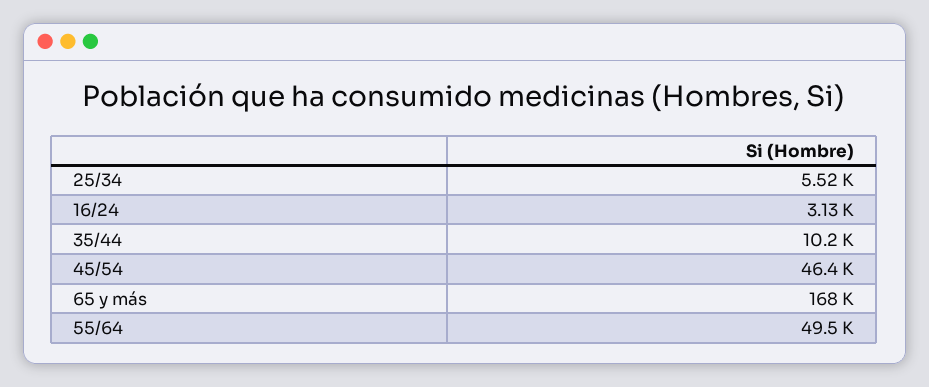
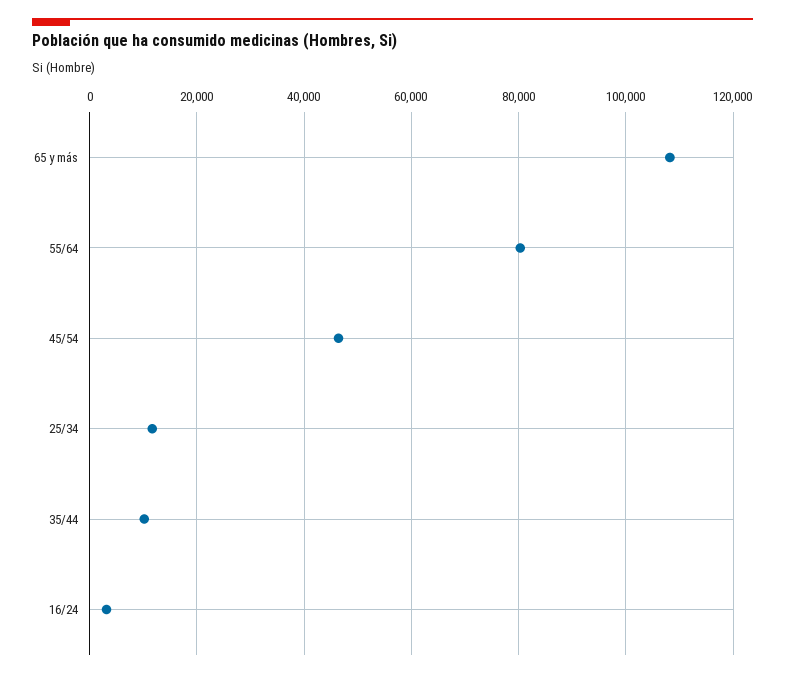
  {
-   "25/34": 5520,
+   "25/34": 12000,
    "16/24": 3130,
    "35/44": 10200,
    "45/54": 46400,
-   "65 y más": 168000,
+   "65 y más": 108000,
-   "55/64": 49500
+   "55/64": 80000
  }

